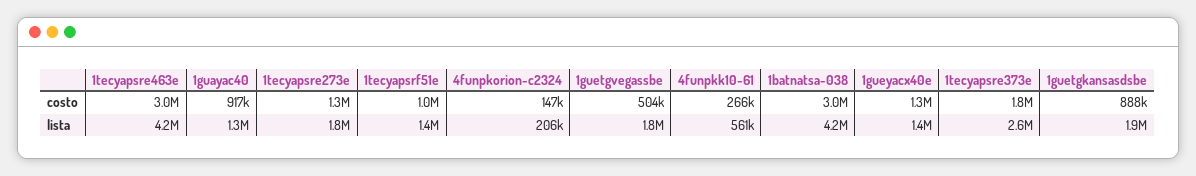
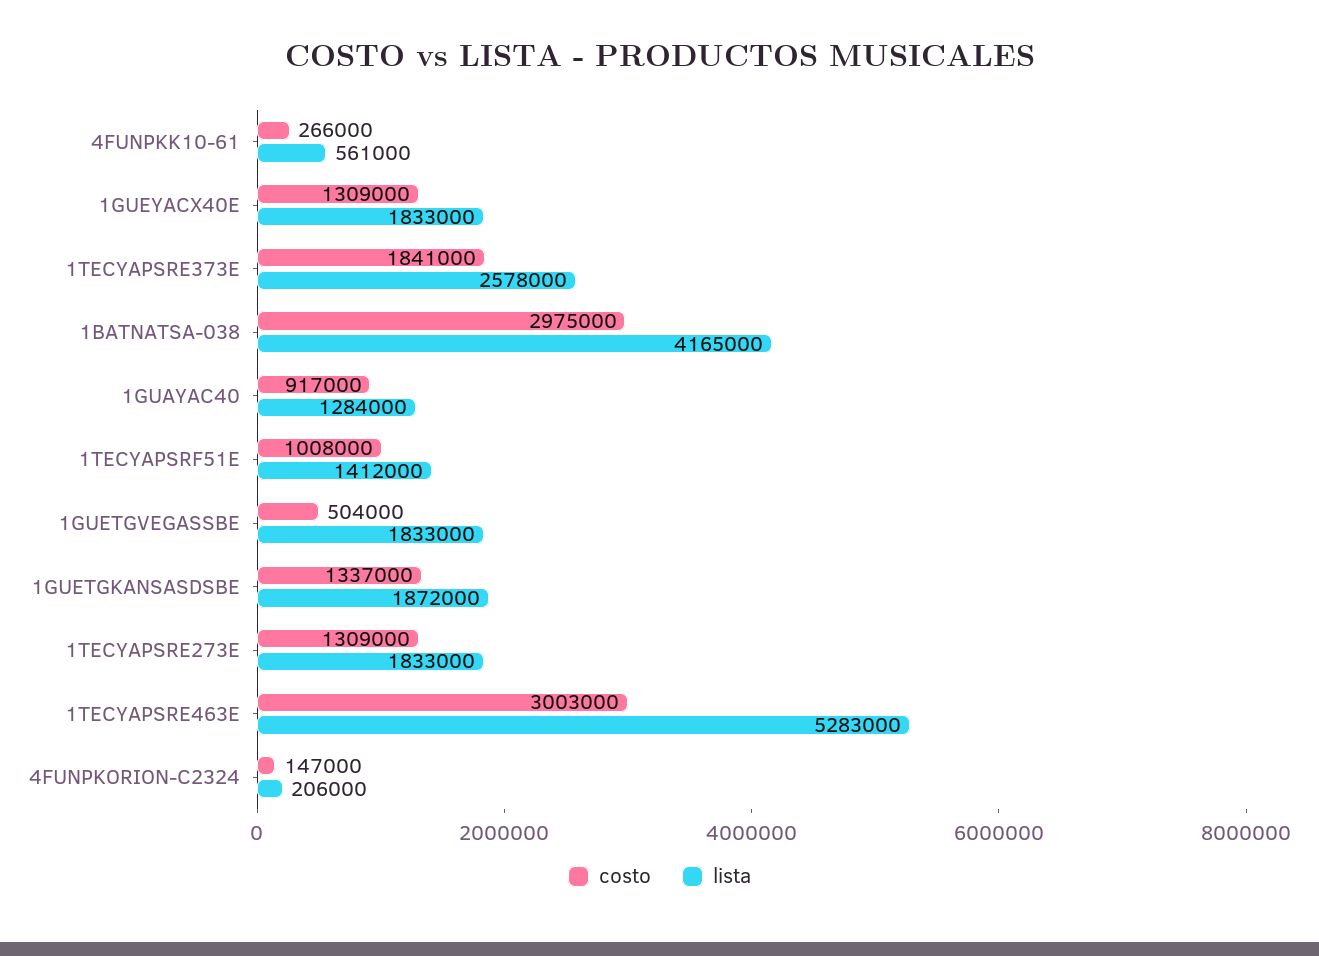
  {
    "costo": {
      "1tecyapsre463e": 3003000,
      "1guayac40": 917000,
      "1tecyapsre273e": 1309000,
      "1tecyapsrf51e": 1008000,
      "4funpkorion-c2324": 147000,
      "1guetgvegassbe": 504000,
      "4funpkk10-61": 266000,
      "1batnatsa-038": 2975000,
      "1gueyacx40e": 1309000,
      "1tecyapsre373e": 1841000,
-     "1guetgkansasdsbe": 888000
+     "1guetgkansasdsbe": 1337000
    },
    "lista": {
-     "1tecyapsre463e": 4200000,
+     "1tecyapsre463e": 5283000,
      "1guayac40": 1284000,
      "1tecyapsre273e": 1833000,
      "1tecyapsrf51e": 1412000,
      "4funpkorion-c2324": 206000,
      "1guetgvegassbe": 1833000,
      "4funpkk10-61": 561000,
      "1batnatsa-038": 4165000,
-     "1gueyacx40e": 1400000,
+     "1gueyacx40e": 1833000,
      "1tecyapsre373e": 2578000,
      "1guetgkansasdsbe": 1872000
    }
  }

